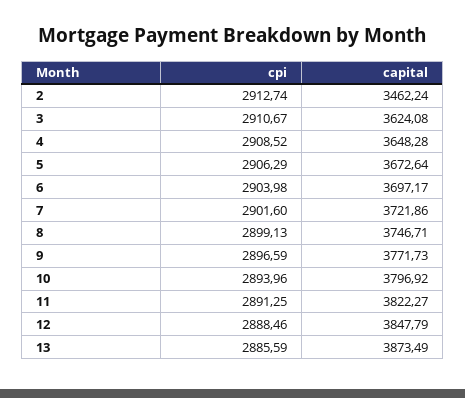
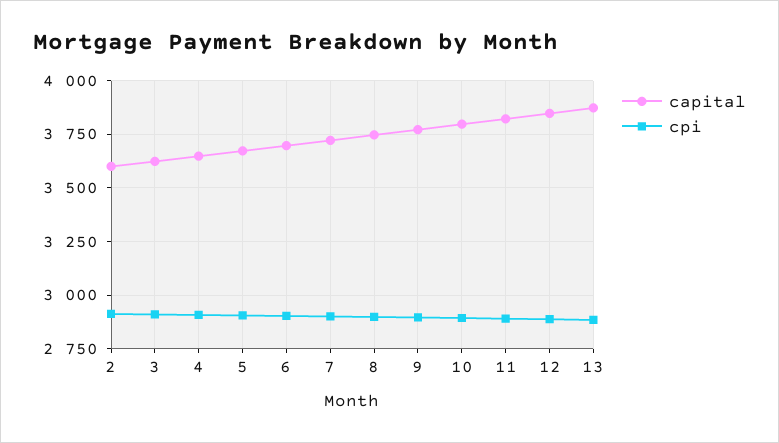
  {
    "cpi": {
      "2": 2912.74,
      "3": 2910.67,
      "4": 2908.52,
      "5": 2906.29,
      "6": 2903.98,
      "7": 2901.6,
      "8": 2899.13,
      "9": 2896.59,
      "10": 2893.96,
      "11": 2891.25,
      "12": 2888.46,
      "13": 2885.59
    },
    "capital": {
-     "2": 3462.24,
+     "2": 3600,
      "3": 3624.08,
      "4": 3648.28,
      "5": 3672.64,
      "6": 3697.17,
      "7": 3721.86,
      "8": 3746.71,
      "9": 3771.73,
      "10": 3796.92,
      "11": 3822.27,
      "12": 3847.79,
      "13": 3873.49
    }
  }

